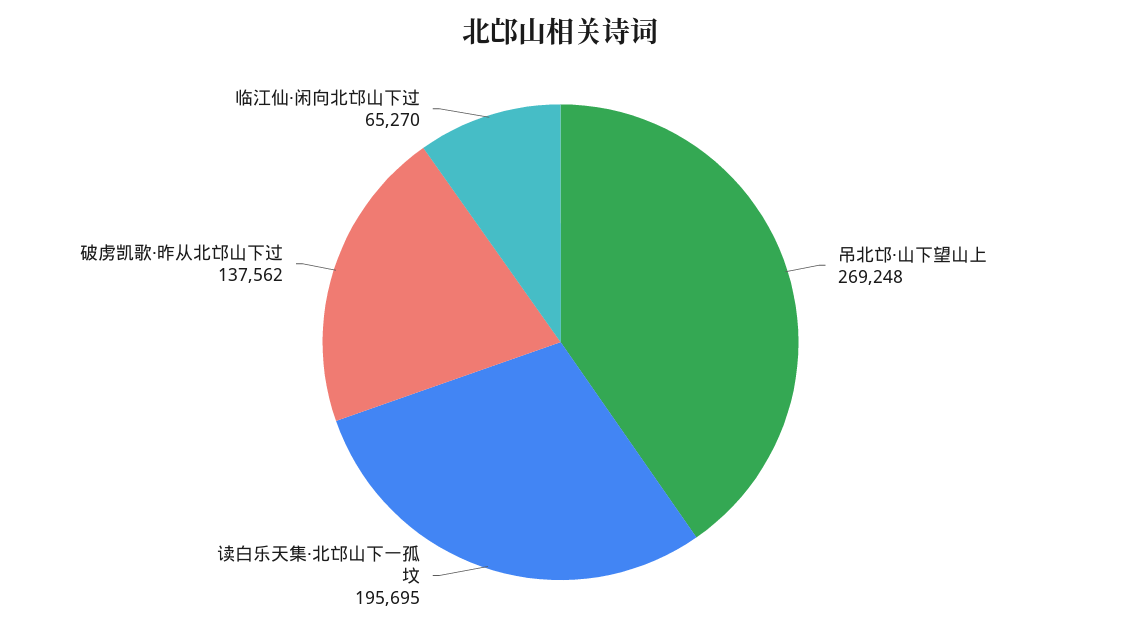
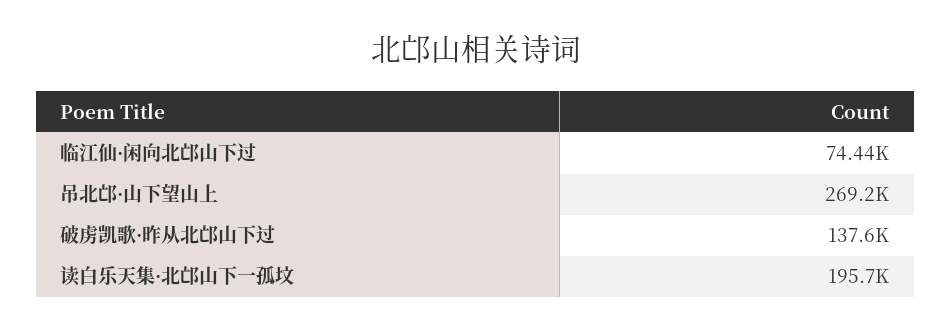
  {
    "吊北邙·山下望山上": 269248,
    "读白乐天集·北邙山下一孤坟": 195695,
    "破虏凯歌·昨从北邙山下过": 137562,
-   "临江仙·闲向北邙山下过": 65270
+   "临江仙·闲向北邙山下过": 74440
  }

